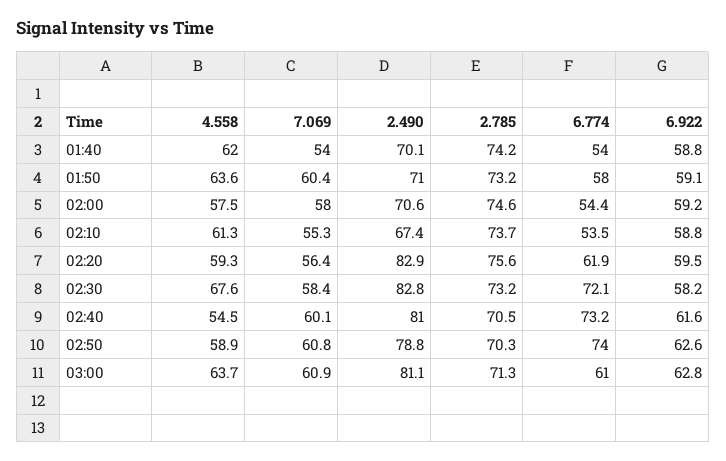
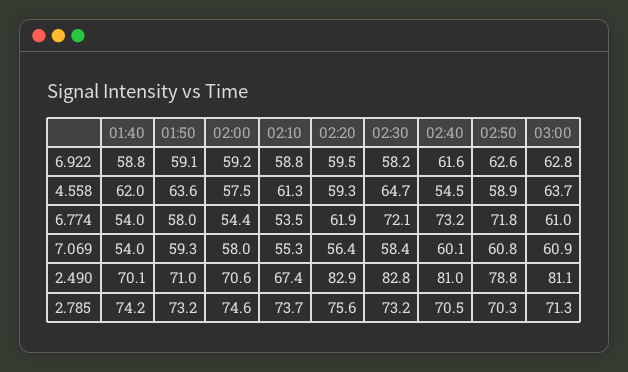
  {
    "4.558": {
      "01:40": 62,
      "01:50": 63.6,
      "02:00": 57.5,
      "02:10": 61.3,
      "02:20": 59.3,
-     "02:30": 67.6,
+     "02:30": 64.7,
      "02:40": 54.5,
      "02:50": 58.9,
      "03:00": 63.7
    },
    "7.069": {
      "01:40": 54,
-     "01:50": 60.4,
+     "01:50": 59.3,
      "02:00": 58,
      "02:10": 55.3,
      "02:20": 56.4,
      "02:30": 58.4,
      "02:40": 60.1,
      "02:50": 60.8,
      "03:00": 60.9
    },
    "2.490": {
      "01:40": 70.1,
      "01:50": 71,
      "02:00": 70.6,
      "02:10": 67.4,
      "02:20": 82.9,
      "02:30": 82.8,
      "02:40": 81,
      "02:50": 78.8,
      "03:00": 81.1
    },
    "2.785": {
      "01:40": 74.2,
      "01:50": 73.2,
      "02:00": 74.6,
      "02:10": 73.7,
      "02:20": 75.6,
      "02:30": 73.2,
      "02:40": 70.5,
      "02:50": 70.3,
      "03:00": 71.3
    },
    "6.774": {
      "01:40": 54,
      "01:50": 58,
      "02:00": 54.4,
      "02:10": 53.5,
      "02:20": 61.9,
      "02:30": 72.1,
      "02:40": 73.2,
-     "02:50": 74,
+     "02:50": 71.8,
      "03:00": 61
    },
    "6.922": {
      "01:40": 58.8,
      "01:50": 59.1,
      "02:00": 59.2,
      "02:10": 58.8,
      "02:20": 59.5,
      "02:30": 58.2,
      "02:40": 61.6,
      "02:50": 62.6,
      "03:00": 62.8
    }
  }

